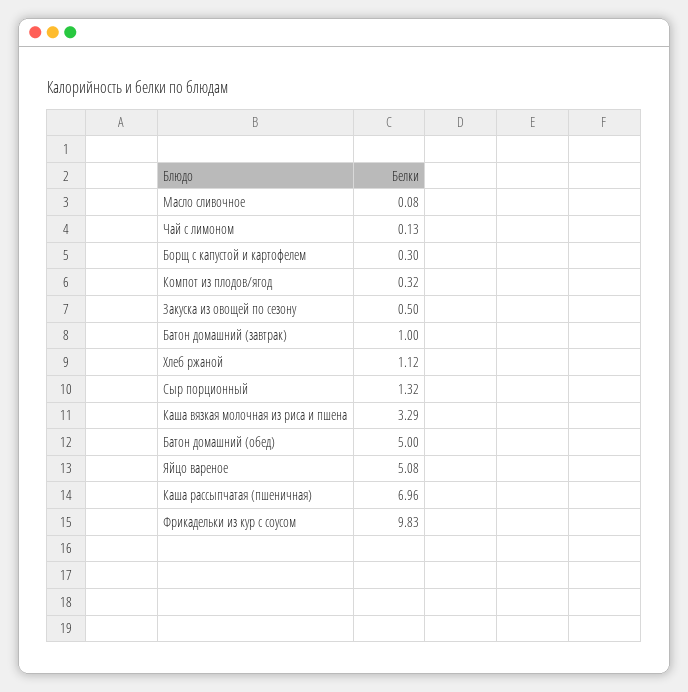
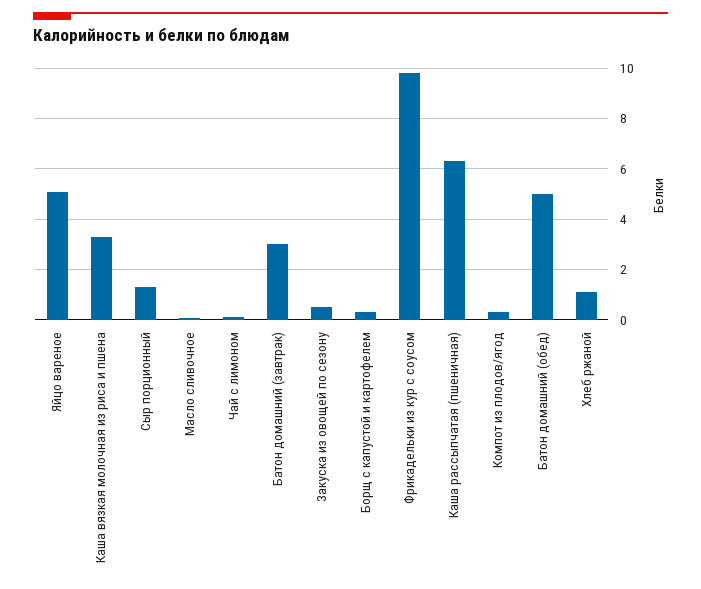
  {
    "Масло сливочное": 0.08,
    "Чай с лимоном": 0.13,
    "Борщ с капустой и картофелем": 0.3,
    "Компот из плодов/ягод": 0.32,
    "Закуска из овощей по сезону": 0.5,
-   "Батон домашний (завтрак)": 1,
+   "Батон домашний (завтрак)": 3,
    "Хлеб ржаной": 1.12,
    "Сыр порционный": 1.32,
    "Каша вязкая молочная из риса и пшена": 3.29,
    "Батон домашний (обед)": 5,
    "Яйцо вареное": 5.08,
-   "Каша рассыпчатая (пшеничная)": 6.96,
+   "Каша рассыпчатая (пшеничная)": 6.25,
    "Фрикадельки из кур с соусом": 9.83
  }

